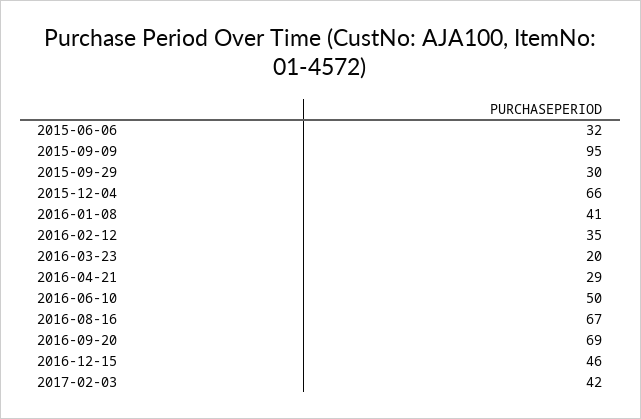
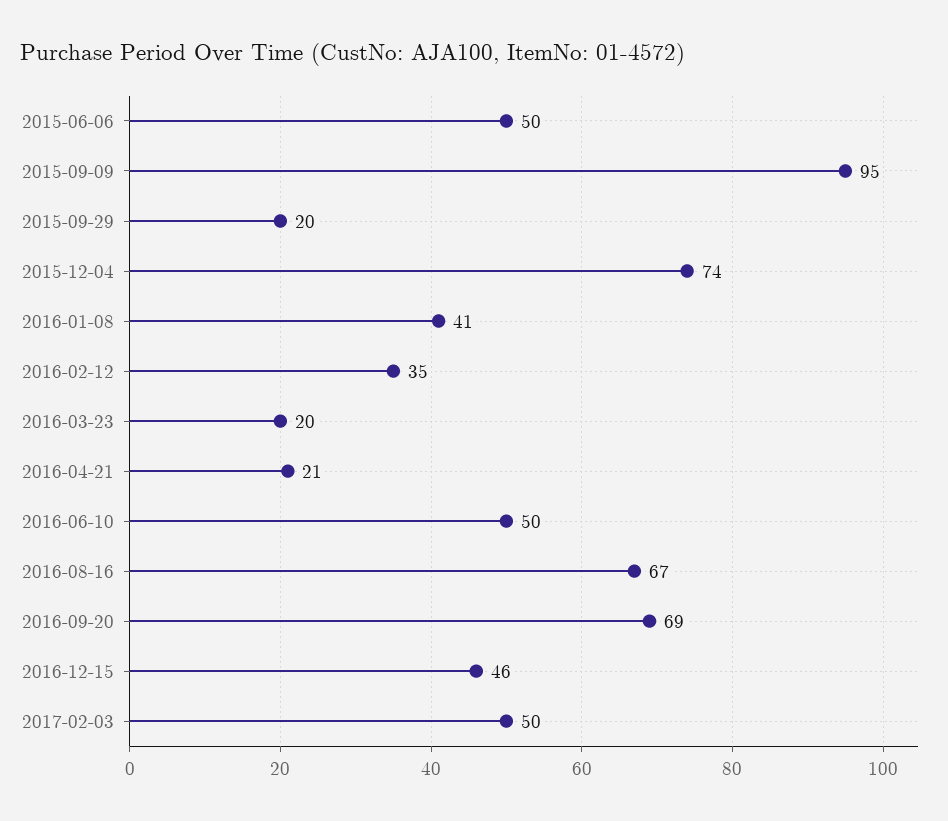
  {
-   "2015-06-06": 32,
+   "2015-06-06": 50,
    "2015-09-09": 95,
-   "2015-09-29": 30,
+   "2015-09-29": 20,
-   "2015-12-04": 66,
+   "2015-12-04": 74,
    "2016-01-08": 41,
    "2016-02-12": 35,
    "2016-03-23": 20,
-   "2016-04-21": 29,
+   "2016-04-21": 21,
    "2016-06-10": 50,
    "2016-08-16": 67,
    "2016-09-20": 69,
    "2016-12-15": 46,
-   "2017-02-03": 42
+   "2017-02-03": 50
  }

